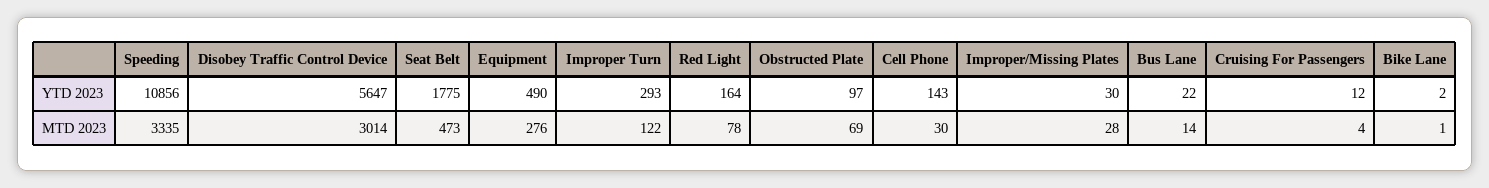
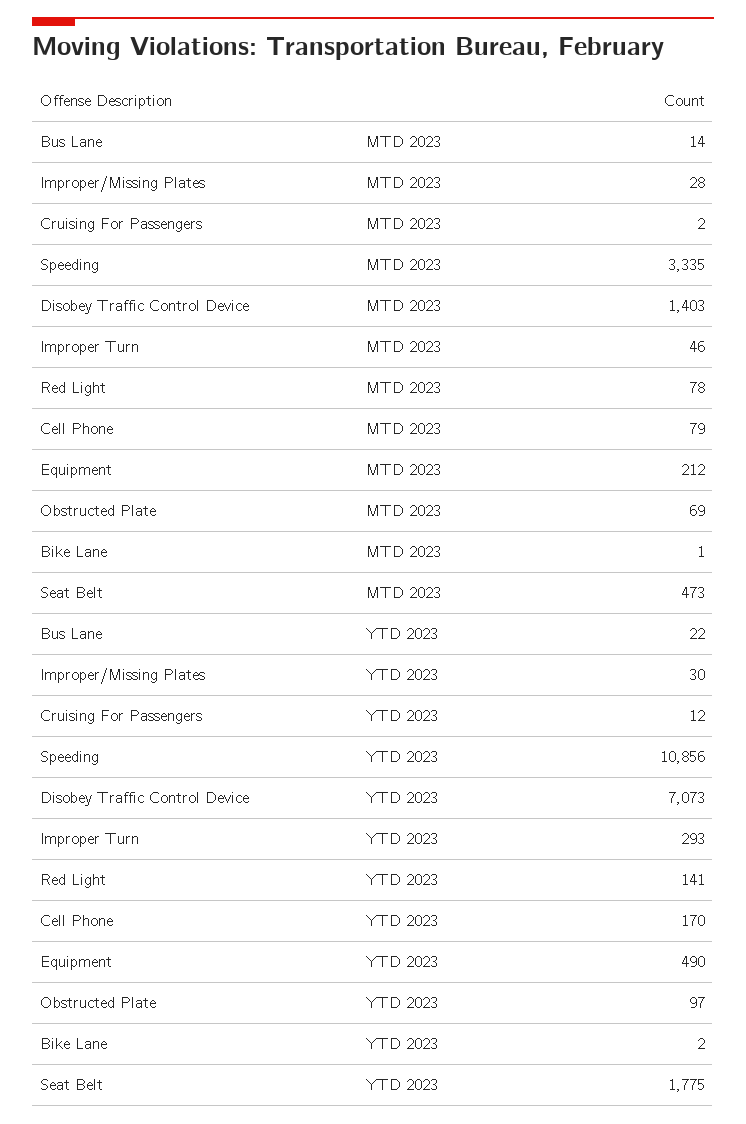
  {
    "Speeding": {
      "YTD 2023": 10856,
      "MTD 2023": 3335
    },
    "Disobey Traffic Control Device": {
-     "YTD 2023": 5647,
+     "YTD 2023": 7073,
-     "MTD 2023": 3014
+     "MTD 2023": 1403
    },
    "Seat Belt": {
      "YTD 2023": 1775,
      "MTD 2023": 473
    },
    "Equipment": {
      "YTD 2023": 490,
-     "MTD 2023": 276
+     "MTD 2023": 212
    },
    "Improper Turn": {
      "YTD 2023": 293,
-     "MTD 2023": 122
+     "MTD 2023": 46
    },
    "Red Light": {
-     "YTD 2023": 164,
+     "YTD 2023": 141,
      "MTD 2023": 78
    },
    "Obstructed Plate": {
      "YTD 2023": 97,
      "MTD 2023": 69
    },
    "Cell Phone": {
-     "YTD 2023": 143,
+     "YTD 2023": 170,
-     "MTD 2023": 30
+     "MTD 2023": 79
    },
    "Improper/Missing Plates": {
      "YTD 2023": 30,
      "MTD 2023": 28
    },
    "Bus Lane": {
      "YTD 2023": 22,
      "MTD 2023": 14
    },
    "Cruising For Passengers": {
      "YTD 2023": 12,
-     "MTD 2023": 4
+     "MTD 2023": 2
    },
    "Bike Lane": {
      "YTD 2023": 2,
      "MTD 2023": 1
    }
  }

